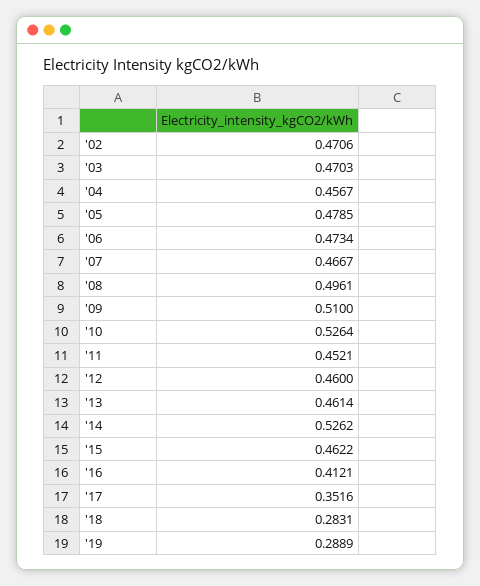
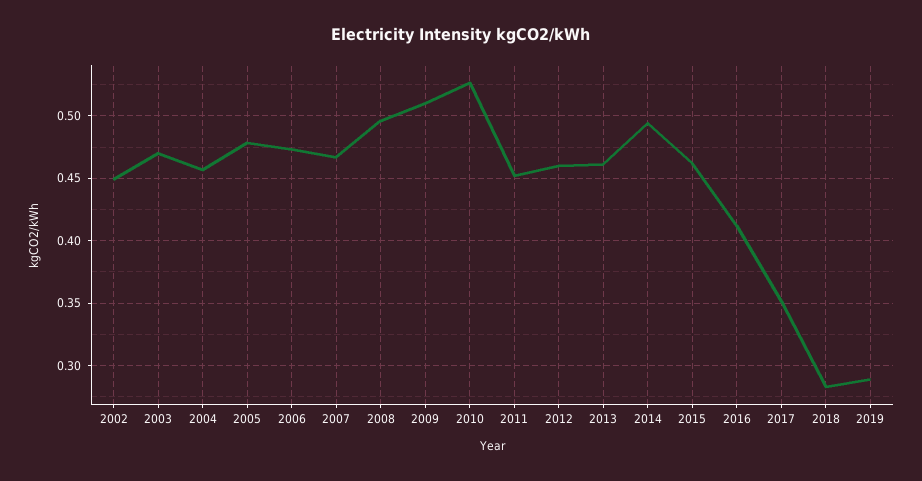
  {
-   "'02": 0.4706,
+   "'02": 0.45,
    "'03": 0.4703,
    "'04": 0.4567,
    "'05": 0.4785,
    "'06": 0.4734,
    "'07": 0.4667,
    "'08": 0.4961,
    "'09": 0.51,
    "'10": 0.5264,
    "'11": 0.4521,
    "'12": 0.46,
    "'13": 0.4614,
-   "'14": 0.5262,
+   "'14": 0.495,
    "'15": 0.4622,
    "'16": 0.4121,
    "'17": 0.3516,
    "'18": 0.2831,
    "'19": 0.2889
  }

